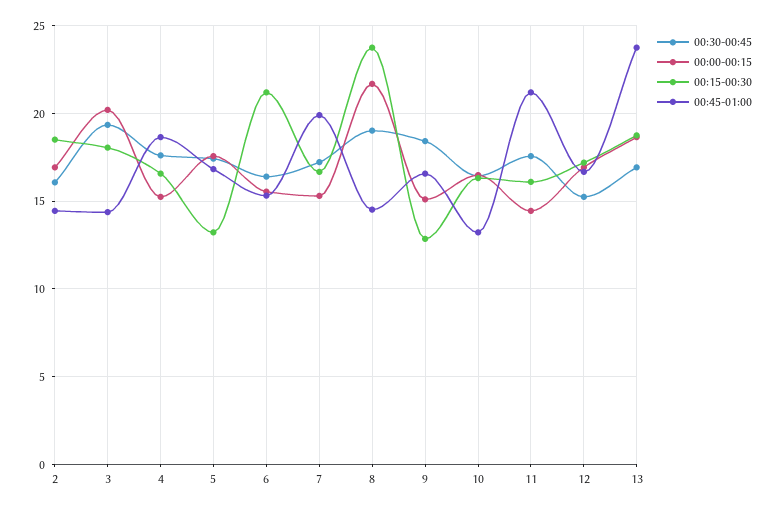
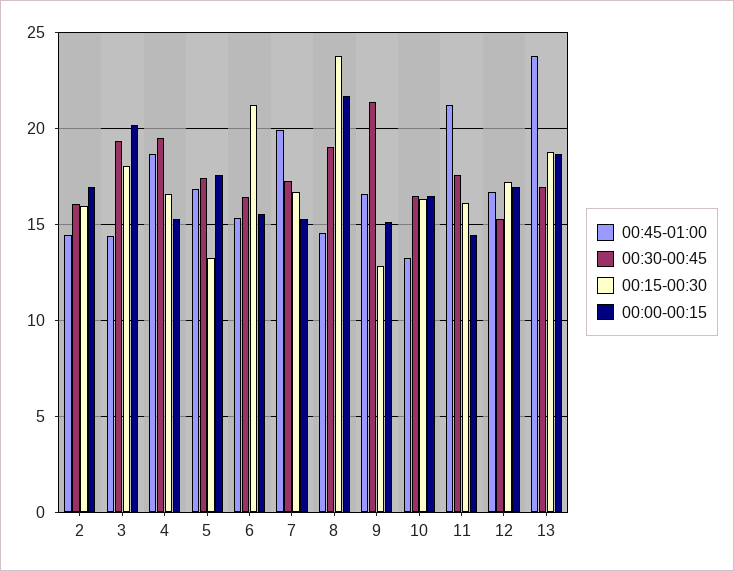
  {
    "00:30-00:45": {
      "2": 16,
      "3": 19.5,
-     "4": 17.5,
+     "4": 19.5,
      "5": 17.5,
      "6": 16.5,
      "7": 17,
      "8": 19,
-     "9": 18.5,
+     "9": 21.5,
      "10": 16.5,
      "11": 17.5,
      "12": 15.5,
      "13": 17
    },
    "00:00-00:15": {
      "2": 17,
      "3": 20,
      "4": 15.5,
      "5": 17.5,
      "6": 15.5,
      "7": 15.5,
      "8": 21.5,
      "9": 15,
      "10": 16.5,
      "11": 14.5,
      "12": 17,
      "13": 18.5
    },
    "00:15-00:30": {
-     "2": 18.5,
+     "2": 16,
      "3": 18,
      "4": 16.5,
      "5": 13,
      "6": 21,
      "7": 16.5,
      "8": 24,
      "9": 13,
      "10": 16.5,
      "11": 16,
      "12": 17,
      "13": 19
    },
    "00:45-01:00": {
      "2": 14.5,
      "3": 14.5,
      "4": 18.5,
      "5": 17,
      "6": 15.5,
      "7": 20,
      "8": 14.5,
      "9": 16.5,
      "10": 13,
      "11": 21,
      "12": 16.5,
      "13": 24
    }
  }

